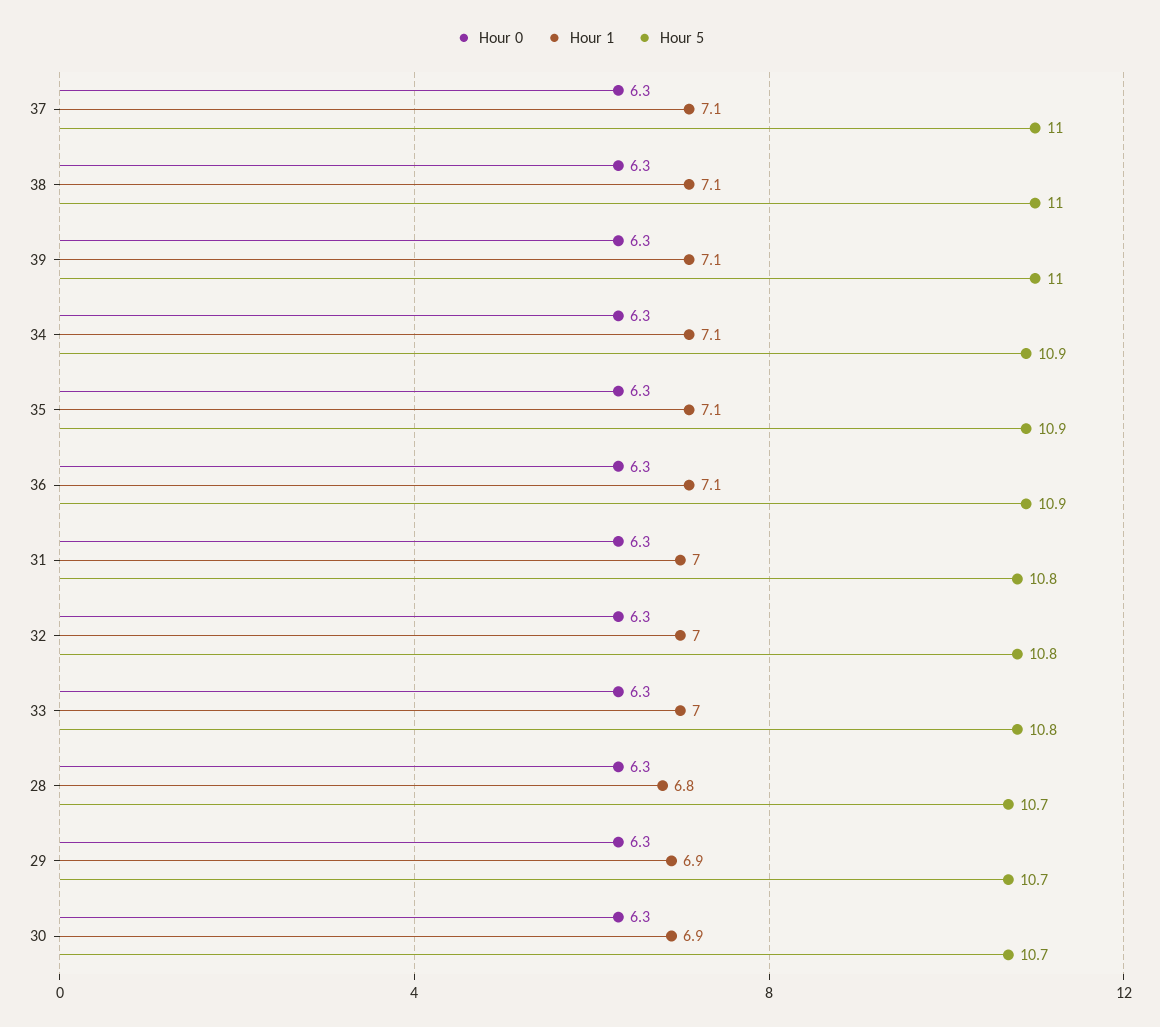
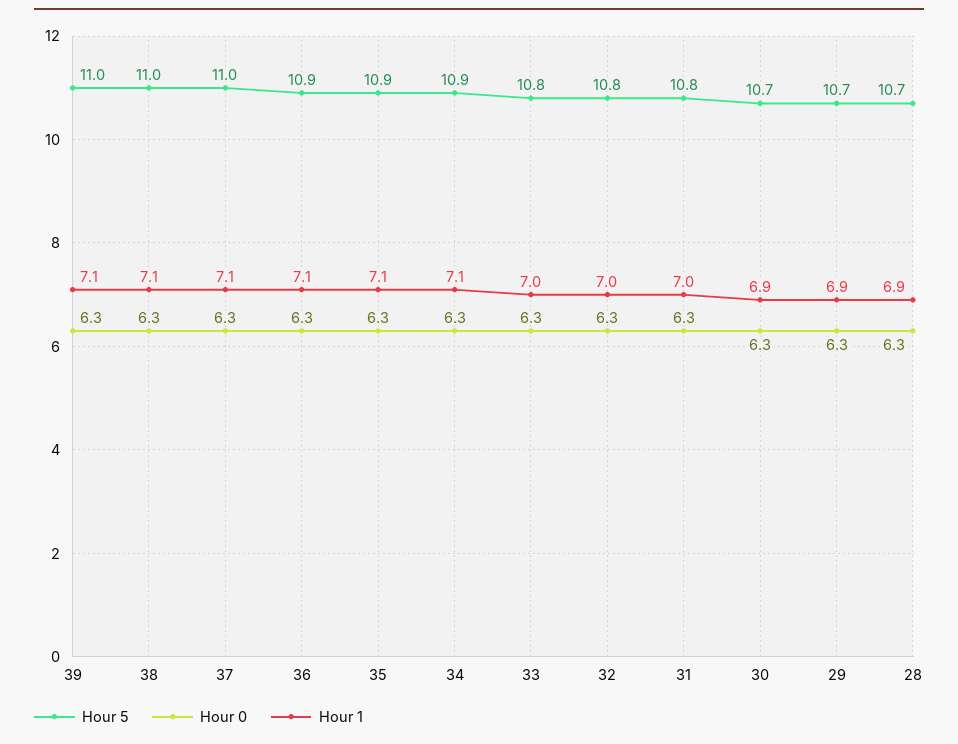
  {
    "Hour 0": {
      "37": 6.3,
      "38": 6.3,
      "39": 6.3,
      "34": 6.3,
      "35": 6.3,
      "36": 6.3,
      "31": 6.3,
      "32": 6.3,
      "33": 6.3,
      "28": 6.3,
      "29": 6.3,
      "30": 6.3
    },
    "Hour 1": {
      "37": 7.1,
      "38": 7.1,
      "39": 7.1,
      "34": 7.1,
      "35": 7.1,
      "36": 7.1,
      "31": 7,
      "32": 7,
      "33": 7,
-     "28": 6.8,
+     "28": 6.9,
      "29": 6.9,
      "30": 6.9
    },
    "Hour 5": {
      "37": 11,
      "38": 11,
      "39": 11,
      "34": 10.9,
      "35": 10.9,
      "36": 10.9,
      "31": 10.8,
      "32": 10.8,
      "33": 10.8,
      "28": 10.7,
      "29": 10.7,
      "30": 10.7
    }
  }

